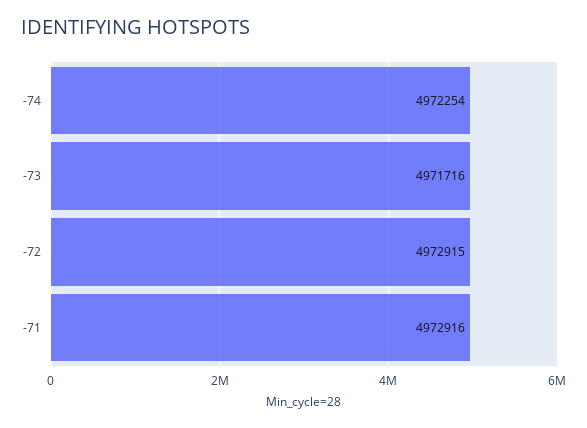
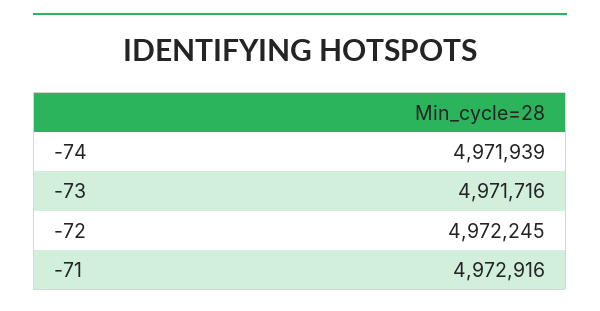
  {
-   "-74": 4972254,
+   "-74": 4971939,
    "-73": 4971716,
-   "-72": 4972915,
+   "-72": 4972245,
    "-71": 4972916
  }

